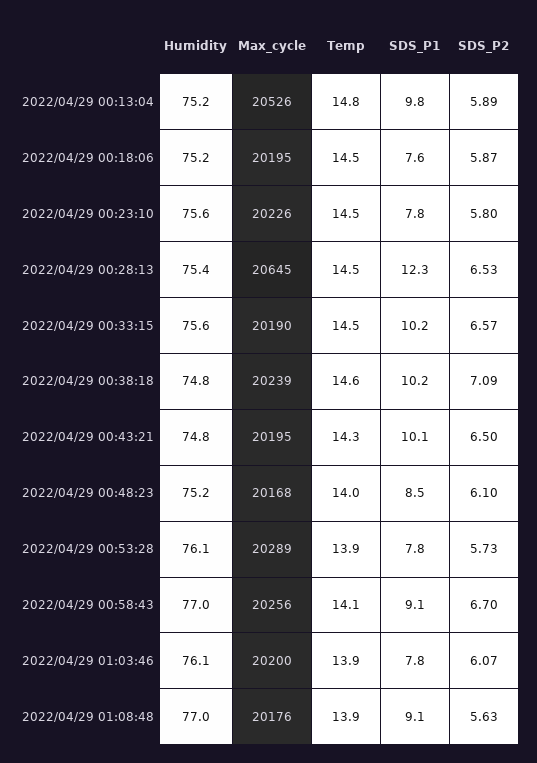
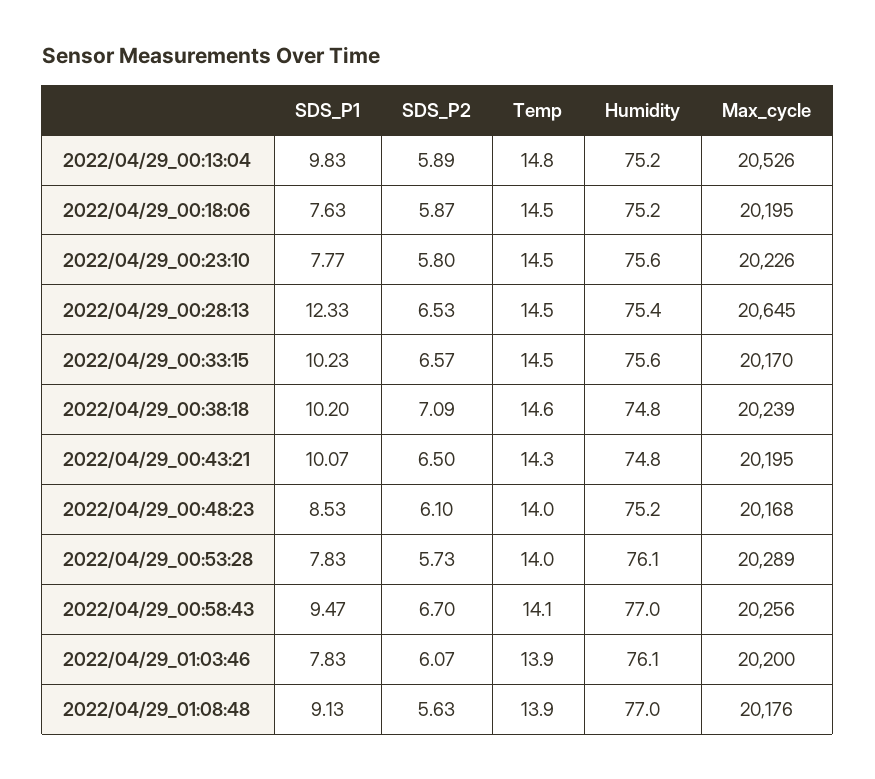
  {
    "Humidity": {
      "2022/04/29 00:13:04": 75.2,
      "2022/04/29 00:18:06": 75.2,
      "2022/04/29 00:23:10": 75.6,
      "2022/04/29 00:28:13": 75.4,
      "2022/04/29 00:33:15": 75.6,
      "2022/04/29 00:38:18": 74.8,
      "2022/04/29 00:43:21": 74.8,
      "2022/04/29 00:48:23": 75.2,
      "2022/04/29 00:53:28": 76.1,
      "2022/04/29 00:58:43": 77,
      "2022/04/29 01:03:46": 76.1,
      "2022/04/29 01:08:48": 77
    },
    "Max_cycle": {
      "2022/04/29 00:13:04": 20526,
      "2022/04/29 00:18:06": 20195,
      "2022/04/29 00:23:10": 20226,
      "2022/04/29 00:28:13": 20645,
-     "2022/04/29 00:33:15": 20190,
+     "2022/04/29 00:33:15": 20170,
      "2022/04/29 00:38:18": 20239,
      "2022/04/29 00:43:21": 20195,
      "2022/04/29 00:48:23": 20168,
      "2022/04/29 00:53:28": 20289,
      "2022/04/29 00:58:43": 20256,
      "2022/04/29 01:03:46": 20200,
      "2022/04/29 01:08:48": 20176
    },
    "Temp": {
      "2022/04/29 00:13:04": 14.8,
      "2022/04/29 00:18:06": 14.5,
      "2022/04/29 00:23:10": 14.5,
      "2022/04/29 00:28:13": 14.5,
      "2022/04/29 00:33:15": 14.5,
      "2022/04/29 00:38:18": 14.6,
      "2022/04/29 00:43:21": 14.3,
      "2022/04/29 00:48:23": 14,
-     "2022/04/29 00:53:28": 13.9,
+     "2022/04/29 00:53:28": 14,
      "2022/04/29 00:58:43": 14.1,
      "2022/04/29 01:03:46": 13.9,
      "2022/04/29 01:08:48": 13.9
    },
    "SDS_P1": {
      "2022/04/29 00:13:04": 9.83,
      "2022/04/29 00:18:06": 7.63,
      "2022/04/29 00:23:10": 7.77,
      "2022/04/29 00:28:13": 12.33,
      "2022/04/29 00:33:15": 10.23,
      "2022/04/29 00:38:18": 10.2,
      "2022/04/29 00:43:21": 10.07,
      "2022/04/29 00:48:23": 8.53,
      "2022/04/29 00:53:28": 7.83,
-     "2022/04/29 00:58:43": 9.1,
+     "2022/04/29 00:58:43": 9.47,
      "2022/04/29 01:03:46": 7.83,
      "2022/04/29 01:08:48": 9.13
    },
    "SDS_P2": {
      "2022/04/29 00:13:04": 5.89,
      "2022/04/29 00:18:06": 5.87,
      "2022/04/29 00:23:10": 5.8,
      "2022/04/29 00:28:13": 6.53,
      "2022/04/29 00:33:15": 6.57,
      "2022/04/29 00:38:18": 7.09,
      "2022/04/29 00:43:21": 6.5,
      "2022/04/29 00:48:23": 6.1,
      "2022/04/29 00:53:28": 5.73,
      "2022/04/29 00:58:43": 6.7,
      "2022/04/29 01:03:46": 6.07,
      "2022/04/29 01:08:48": 5.63
    }
  }

